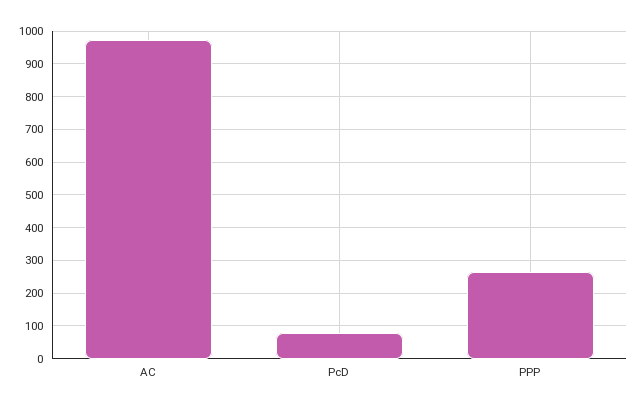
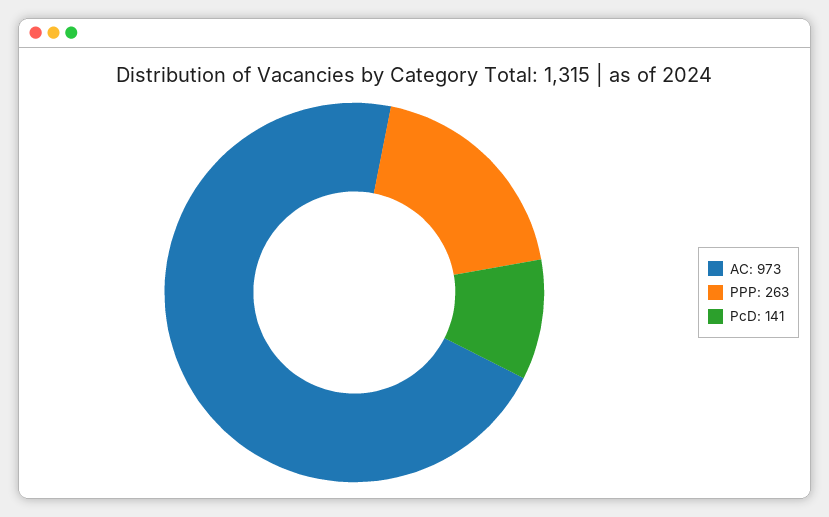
  {
    "AC": 973,
-   "PcD": 80,
+   "PcD": 141,
    "PPP": 263
  }

